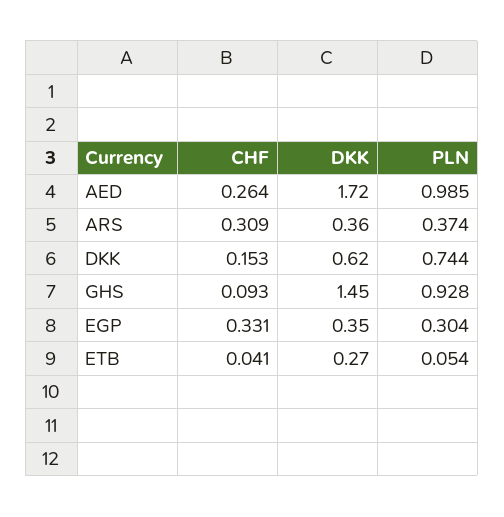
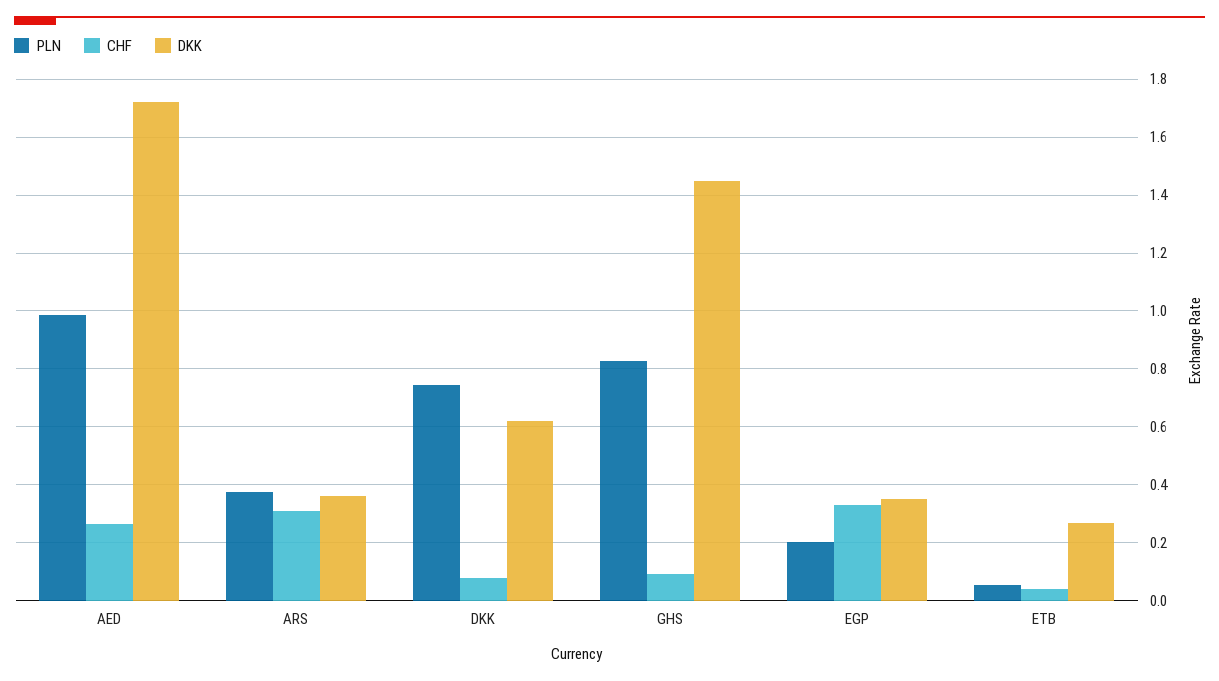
  {
    "CHF": {
      "AED": 0.264,
      "ARS": 0.309,
-     "DKK": 0.153,
+     "DKK": 0.075,
      "GHS": 0.093,
      "EGP": 0.331,
      "ETB": 0.041
    },
    "DKK": {
      "AED": 1.72,
      "ARS": 0.36,
      "DKK": 0.62,
      "GHS": 1.45,
      "EGP": 0.35,
      "ETB": 0.27
    },
    "PLN": {
      "AED": 0.985,
      "ARS": 0.374,
      "DKK": 0.744,
-     "GHS": 0.928,
+     "GHS": 0.825,
-     "EGP": 0.304,
+     "EGP": 0.2,
      "ETB": 0.054
    }
  }

